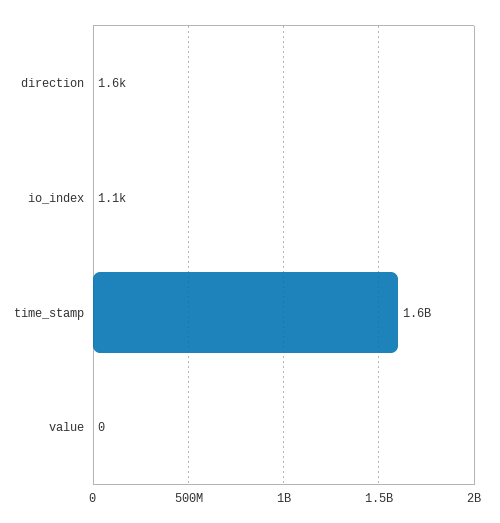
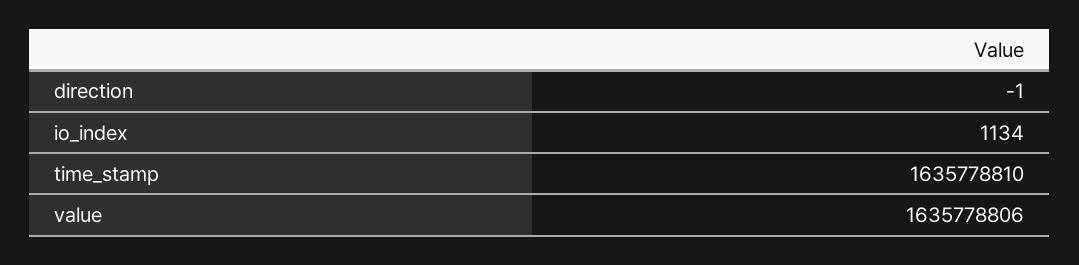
  {
-   "direction": 1600,
+   "direction": -1,
    "io_index": 1134,
    "time_stamp": 1635778810,
-   "value": 0
+   "value": 1635778806
  }

